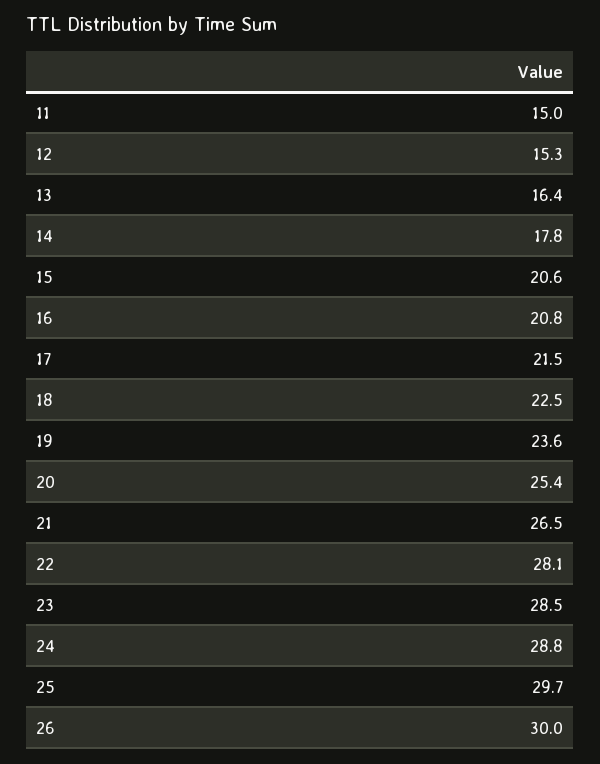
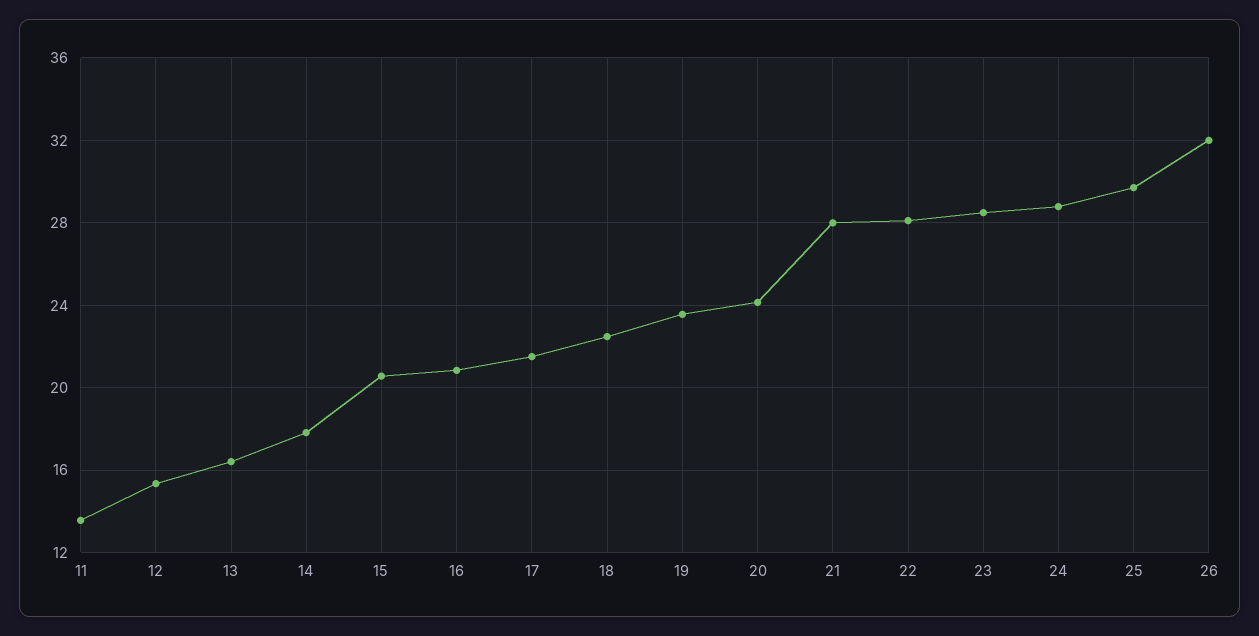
  {
-   "11": 15,
+   "11": 13.5,
    "12": 15.3,
    "13": 16.4,
    "14": 17.8,
    "15": 20.6,
    "16": 20.8,
    "17": 21.5,
    "18": 22.5,
    "19": 23.6,
-   "20": 25.4,
+   "20": 24,
-   "21": 26.5,
+   "21": 28,
    "22": 28.1,
    "23": 28.5,
    "24": 28.8,
    "25": 29.7,
-   "26": 30
+   "26": 32
  }

